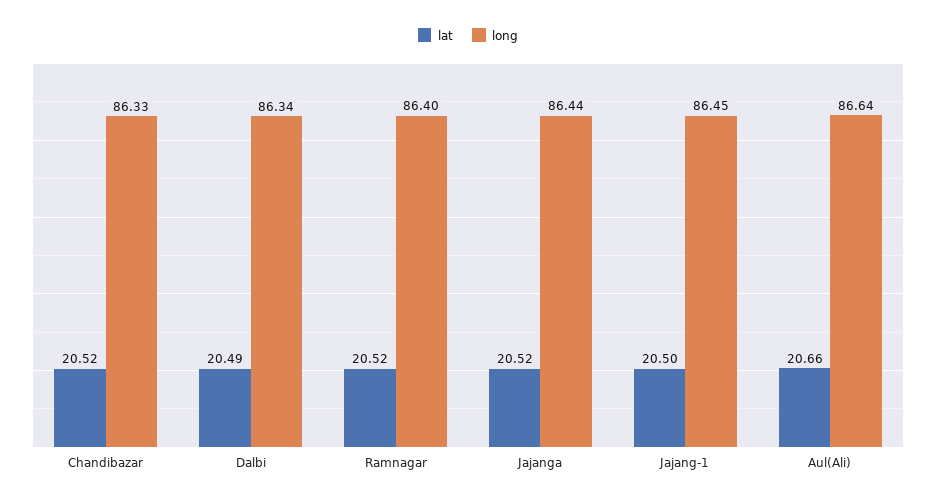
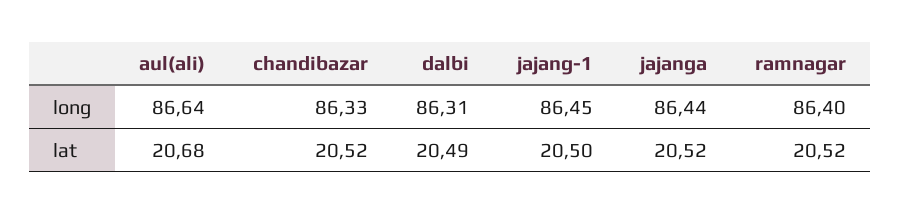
  {
    "lat": {
      "Chandibazar": 20.52,
      "Dalbi": 20.49,
      "Ramnagar": 20.52,
      "Jajanga": 20.52,
      "Jajang-1": 20.5,
-     "Aul(Ali)": 20.66
+     "Aul(Ali)": 20.68
    },
    "long": {
      "Chandibazar": 86.33,
-     "Dalbi": 86.34,
+     "Dalbi": 86.31,
      "Ramnagar": 86.4,
      "Jajanga": 86.44,
      "Jajang-1": 86.45,
      "Aul(Ali)": 86.64
    }
  }

